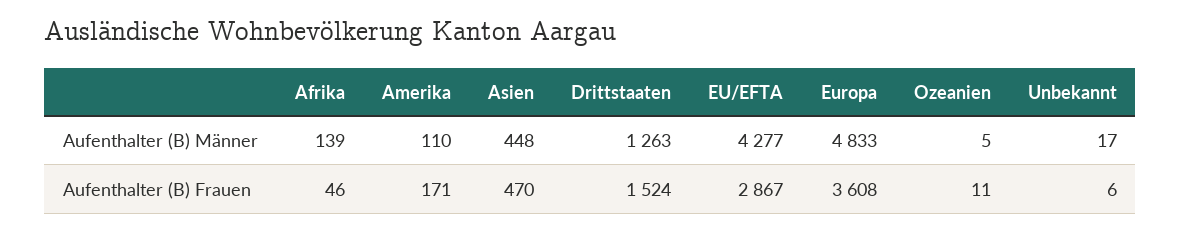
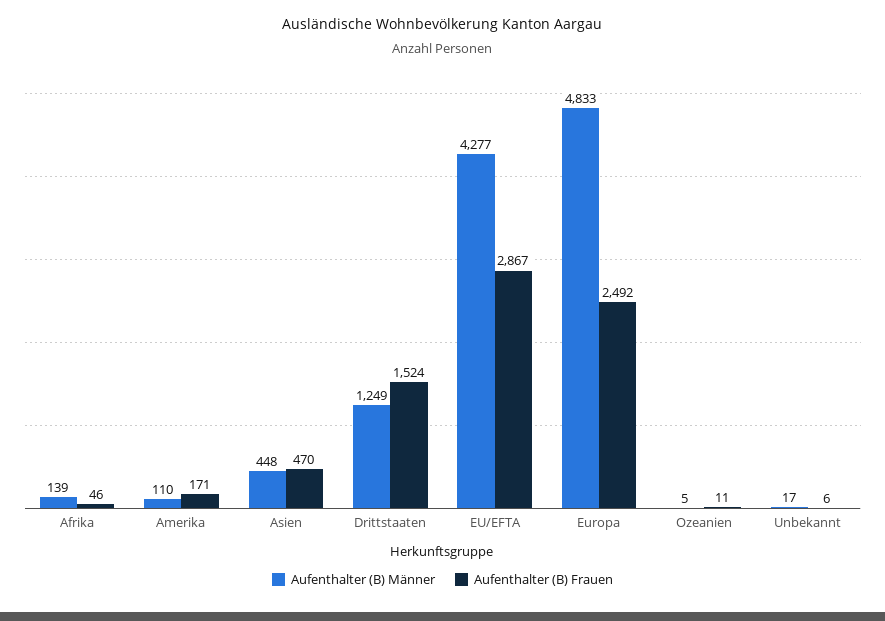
  {
    "Aufenthalter (B) Männer": {
      "Afrika": 139,
      "Amerika": 110,
      "Asien": 448,
-     "Drittstaaten": 1263,
+     "Drittstaaten": 1249,
      "EU/EFTA": 4277,
      "Europa": 4833,
      "Ozeanien": 5,
      "Unbekannt": 17
    },
    "Aufenthalter (B) Frauen": {
      "Afrika": 46,
      "Amerika": 171,
      "Asien": 470,
      "Drittstaaten": 1524,
      "EU/EFTA": 2867,
-     "Europa": 3608,
+     "Europa": 2492,
      "Ozeanien": 11,
      "Unbekannt": 6
    }
  }

